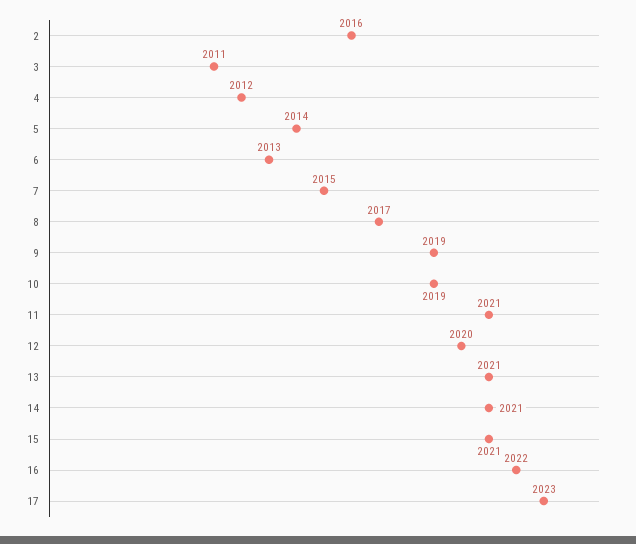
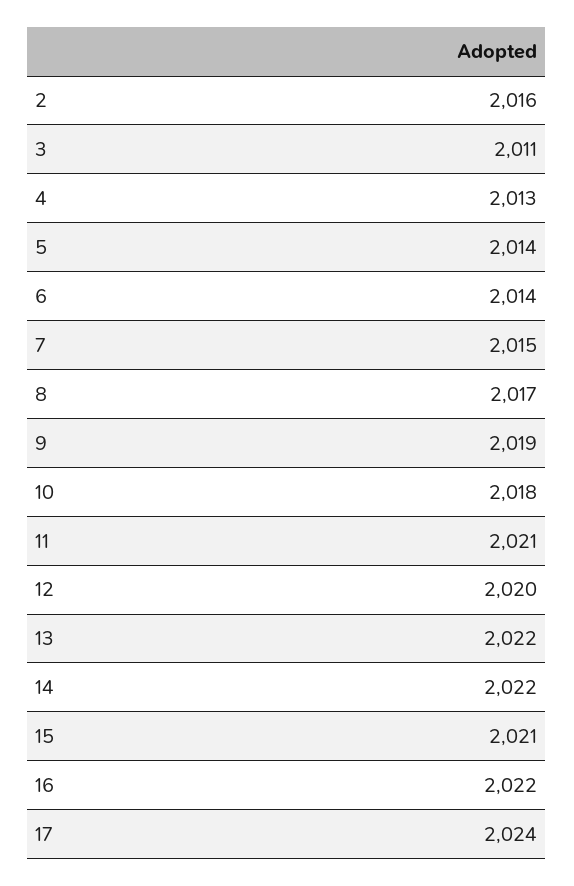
  {
    "2": 2016,
    "3": 2011,
-   "4": 2012,
+   "4": 2013,
    "5": 2014,
-   "6": 2013,
+   "6": 2014,
    "7": 2015,
    "8": 2017,
    "9": 2019,
-   "10": 2019,
+   "10": 2018,
    "11": 2021,
    "12": 2020,
-   "13": 2021,
+   "13": 2022,
-   "14": 2021,
+   "14": 2022,
    "15": 2021,
    "16": 2022,
-   "17": 2023
+   "17": 2024
  }

